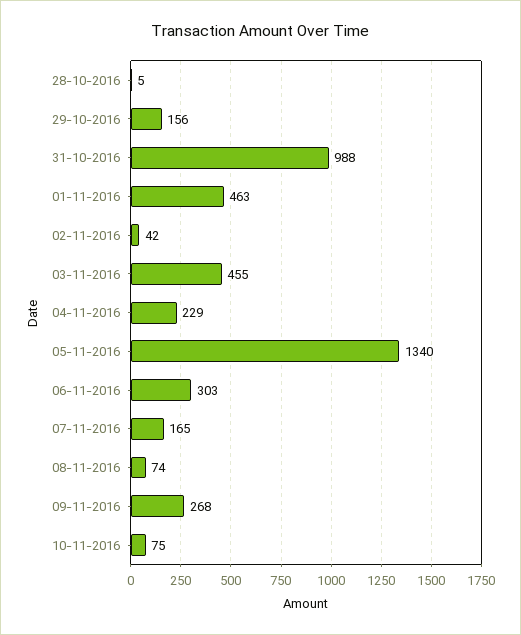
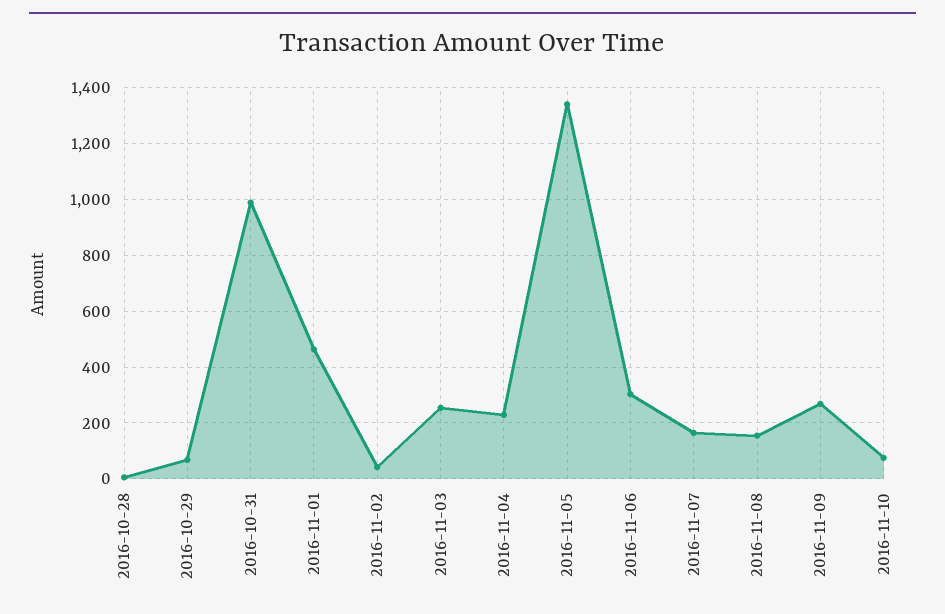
  {
    "28-10-2016": 5,
-   "29-10-2016": 156,
+   "29-10-2016": 75,
    "31-10-2016": 988,
    "01-11-2016": 463,
    "02-11-2016": 42,
-   "03-11-2016": 455,
+   "03-11-2016": 250,
    "04-11-2016": 229,
    "05-11-2016": 1340,
    "06-11-2016": 303,
    "07-11-2016": 165,
-   "08-11-2016": 74,
+   "08-11-2016": 150,
    "09-11-2016": 268,
    "10-11-2016": 75
  }

